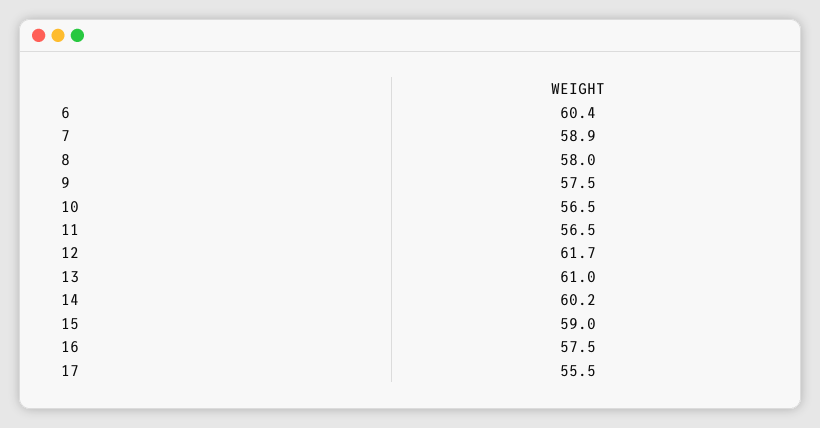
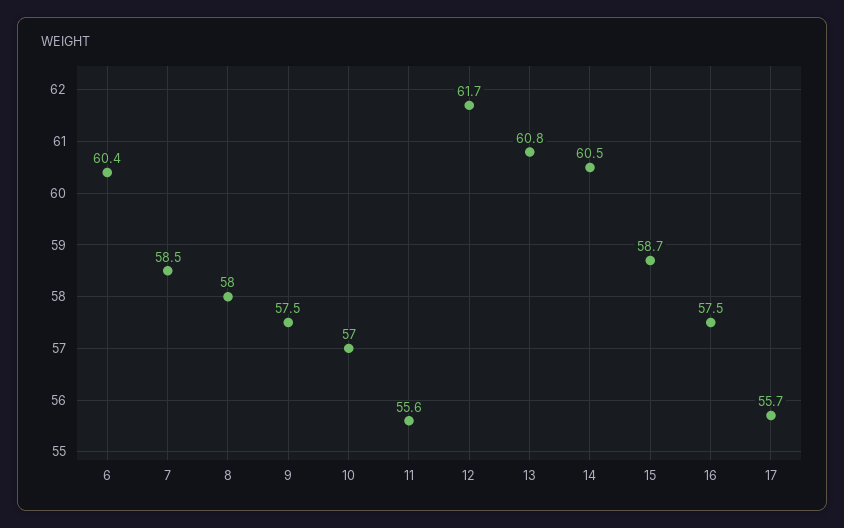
  {
    "6": 60.4,
-   "7": 58.9,
+   "7": 58.5,
    "8": 58,
    "9": 57.5,
-   "10": 56.5,
+   "10": 57,
-   "11": 56.5,
+   "11": 55.6,
    "12": 61.7,
-   "13": 61,
+   "13": 60.8,
-   "14": 60.2,
+   "14": 60.5,
-   "15": 59,
+   "15": 58.7,
    "16": 57.5,
-   "17": 55.5
+   "17": 55.7
  }

